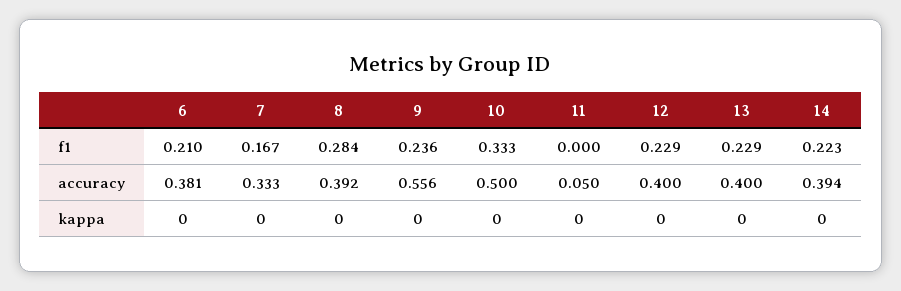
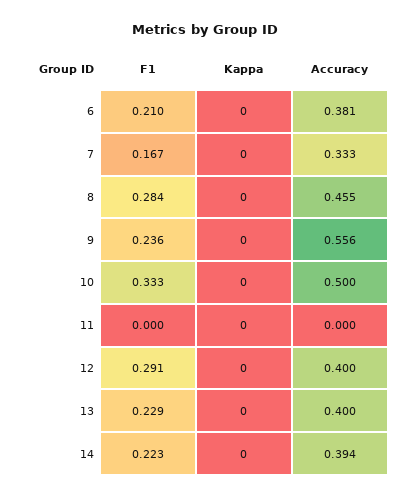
  {
    "6": {
      "f1": 0.21,
      "accuracy": 0.381,
      "kappa": 0
    },
    "7": {
      "f1": 0.167,
      "accuracy": 0.333,
      "kappa": 0
    },
    "8": {
      "f1": 0.284,
-     "accuracy": 0.392,
+     "accuracy": 0.455,
      "kappa": 0
    },
    "9": {
      "f1": 0.236,
      "accuracy": 0.556,
      "kappa": 0
    },
    "10": {
      "f1": 0.333,
      "accuracy": 0.5,
      "kappa": 0
    },
    "11": {
      "f1": 0,
-     "accuracy": 0.05,
+     "accuracy": 0,
      "kappa": 0
    },
    "12": {
-     "f1": 0.229,
+     "f1": 0.291,
      "accuracy": 0.4,
      "kappa": 0
    },
    "13": {
      "f1": 0.229,
      "accuracy": 0.4,
      "kappa": 0
    },
    "14": {
      "f1": 0.223,
      "accuracy": 0.394,
      "kappa": 0
    }
  }

